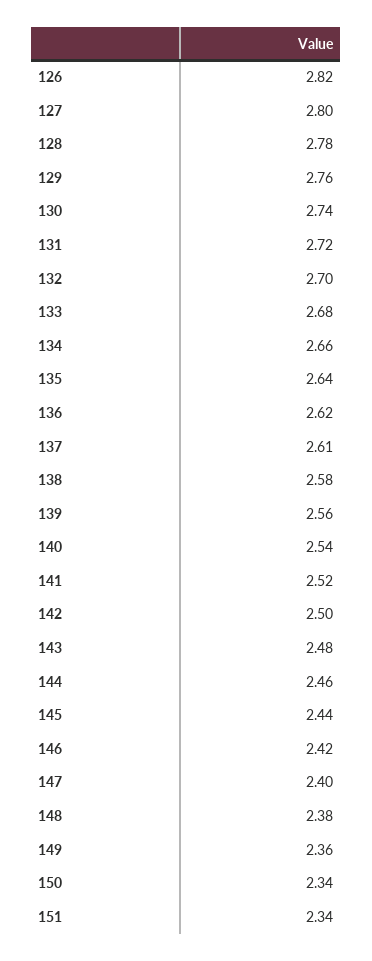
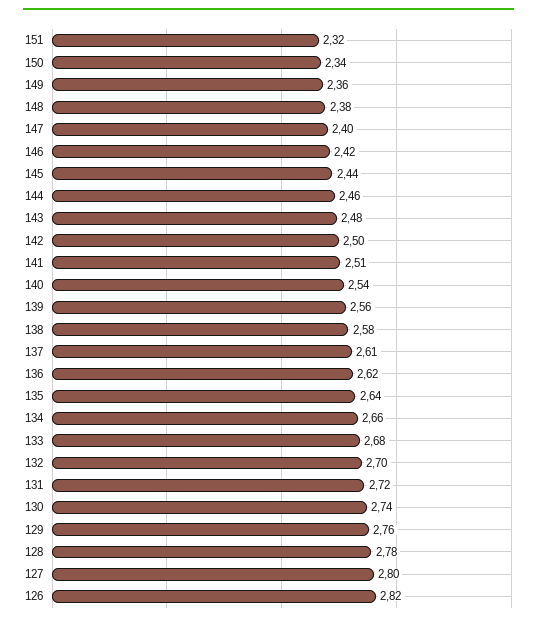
  {
    "126": 2.82,
    "127": 2.8,
    "128": 2.78,
    "129": 2.76,
    "130": 2.74,
    "131": 2.72,
    "132": 2.7,
    "133": 2.68,
    "134": 2.66,
    "135": 2.64,
    "136": 2.62,
    "137": 2.61,
    "138": 2.58,
    "139": 2.56,
    "140": 2.54,
-   "141": 2.52,
+   "141": 2.51,
    "142": 2.5,
    "143": 2.48,
    "144": 2.46,
    "145": 2.44,
    "146": 2.42,
    "147": 2.4,
    "148": 2.38,
    "149": 2.36,
    "150": 2.34,
-   "151": 2.34
+   "151": 2.32
  }

